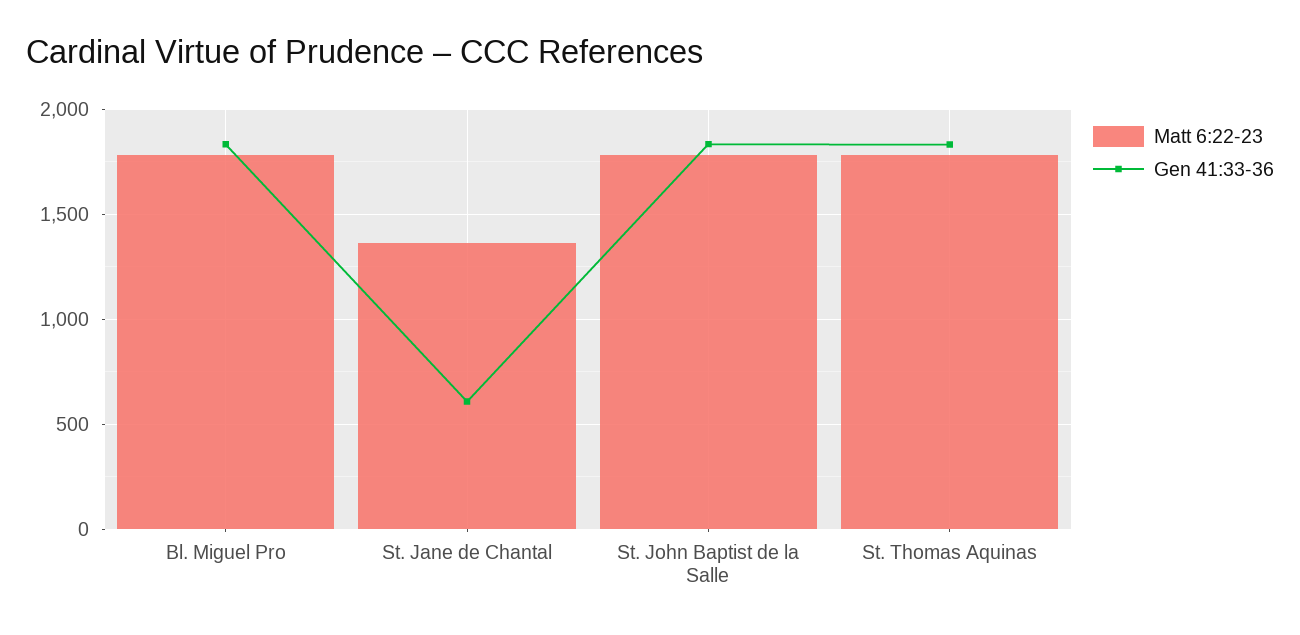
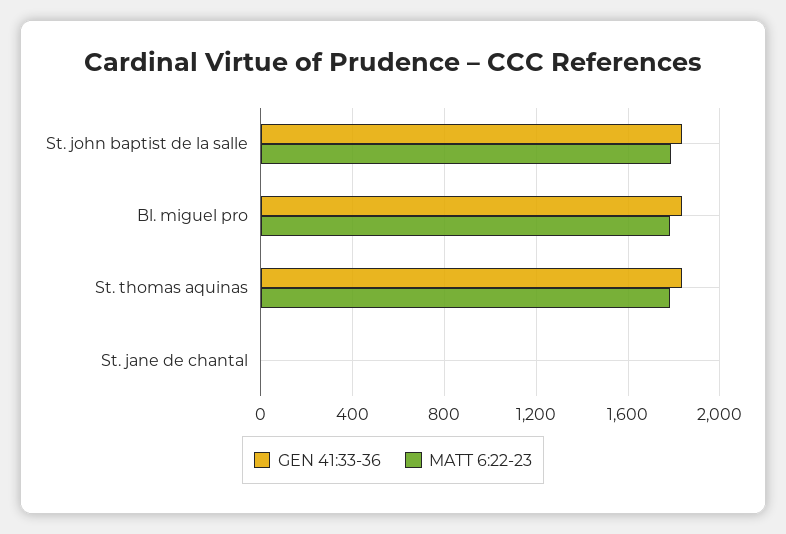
  {
    "Matt 6:22-23": {
      "Bl. Miguel Pro": 1800,
-     "St. Jane de Chantal": 1350,
+     "St. Jane de Chantal": 0,
      "St. John Baptist de la Salle": 1800,
      "St. Thomas Aquinas": 1800
    },
    "Gen 41:33-36": {
      "Bl. Miguel Pro": 1850,
-     "St. Jane de Chantal": 600,
+     "St. Jane de Chantal": 0,
      "St. John Baptist de la Salle": 1850,
      "St. Thomas Aquinas": 1850
    }
  }

